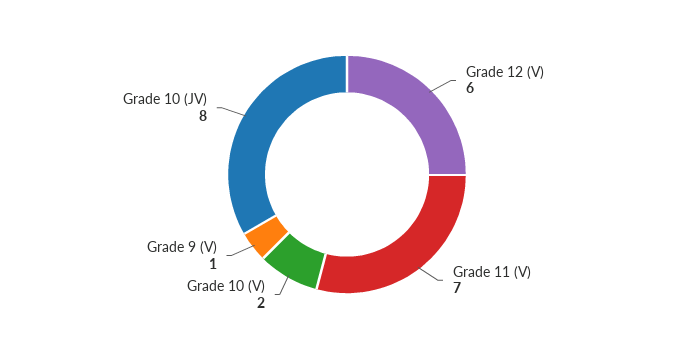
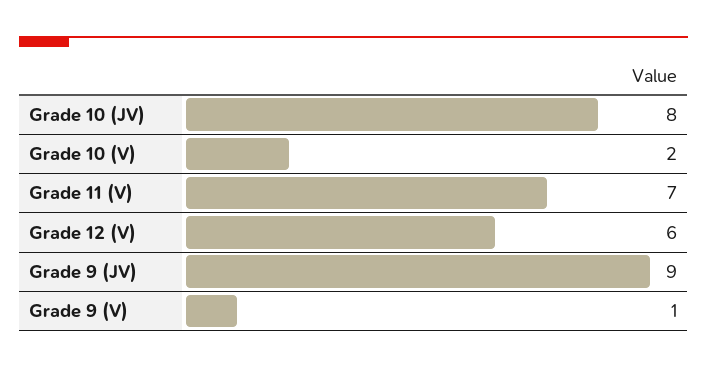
  {
    "Grade 12 (V)": 6,
    "Grade 11 (V)": 7,
    "Grade 10 (V)": 2,
    "Grade 9 (V)": 1,
-   "Grade 10 (JV)": 8
+   "Grade 10 (JV)": 8,
+   "Grade 9 (JV)": 9
  }

